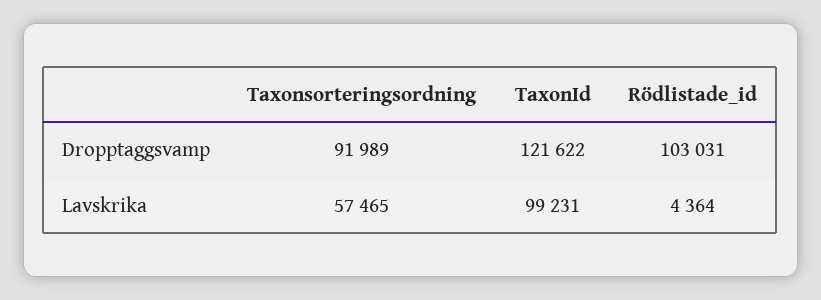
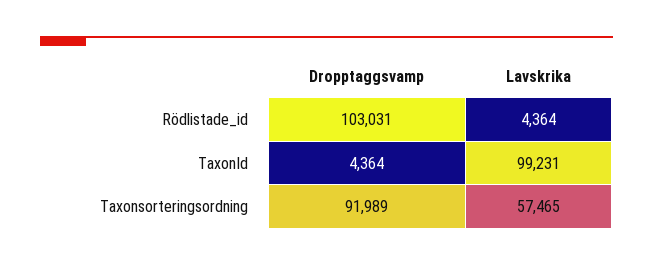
  {
    "Taxonsorteringsordning": {
      "Dropptaggsvamp": 91989,
      "Lavskrika": 57465
    },
    "TaxonId": {
-     "Dropptaggsvamp": 121622,
+     "Dropptaggsvamp": 4364,
      "Lavskrika": 99231
    },
    "Rödlistade_id": {
      "Dropptaggsvamp": 103031,
      "Lavskrika": 4364
    }
  }

